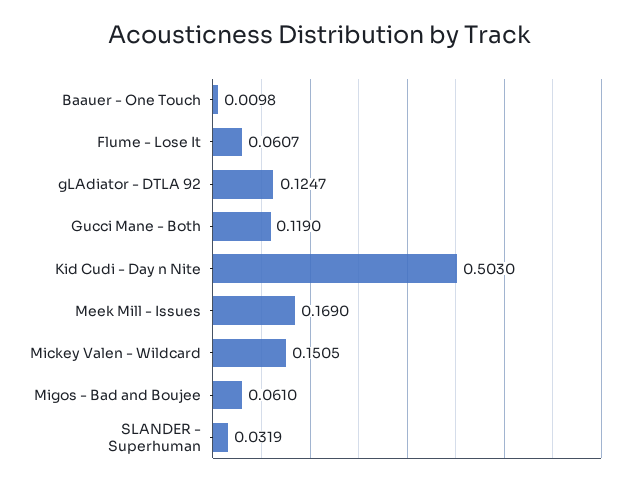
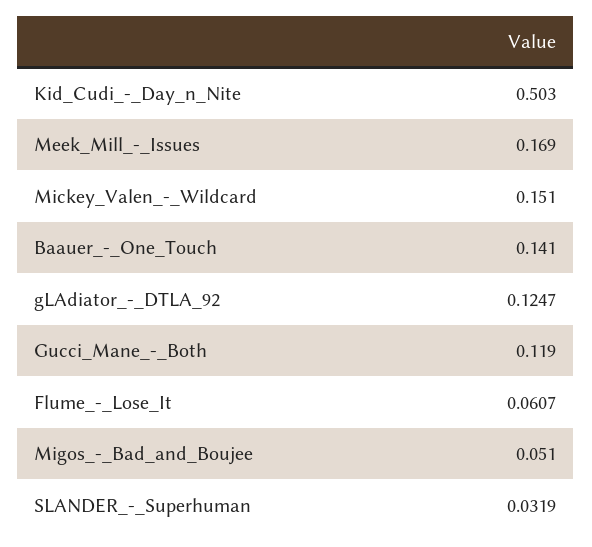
  {
-   "Baauer - One Touch": 0.0098,
+   "Baauer - One Touch": 0.141,
    "Flume - Lose It": 0.0607,
    "gLAdiator - DTLA 92": 0.1247,
    "Gucci Mane - Both": 0.119,
    "Kid Cudi - Day n Nite": 0.503,
    "Meek Mill - Issues": 0.169,
-   "Mickey Valen - Wildcard": 0.1505,
+   "Mickey Valen - Wildcard": 0.151,
-   "Migos - Bad and Boujee": 0.061,
+   "Migos - Bad and Boujee": 0.051,
    "SLANDER - Superhuman": 0.0319
  }

